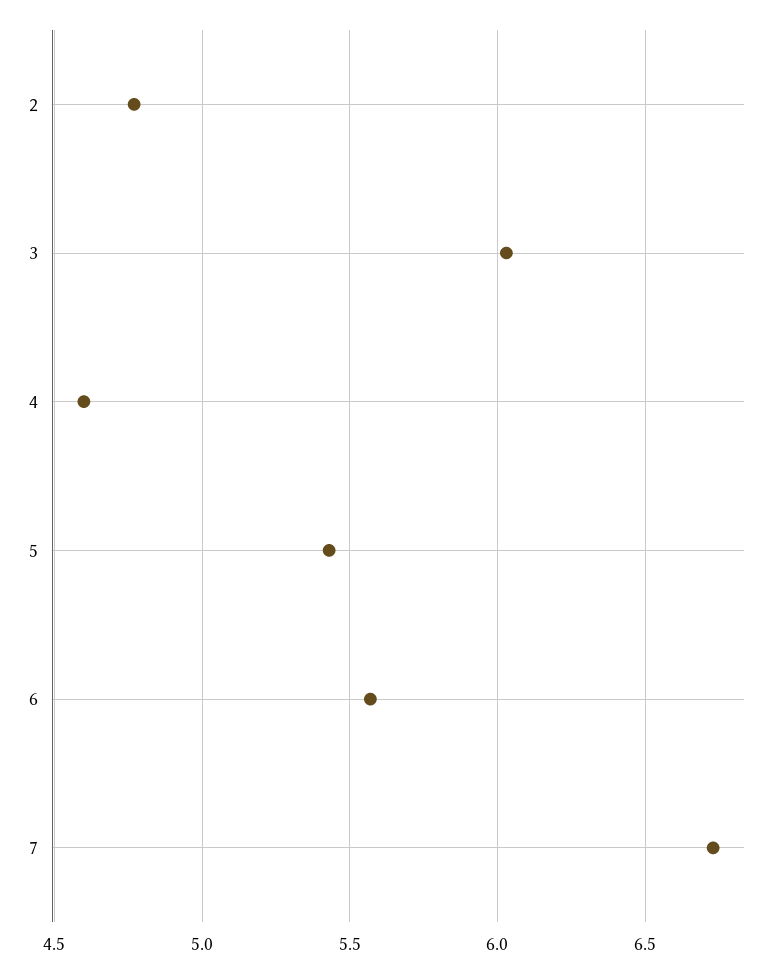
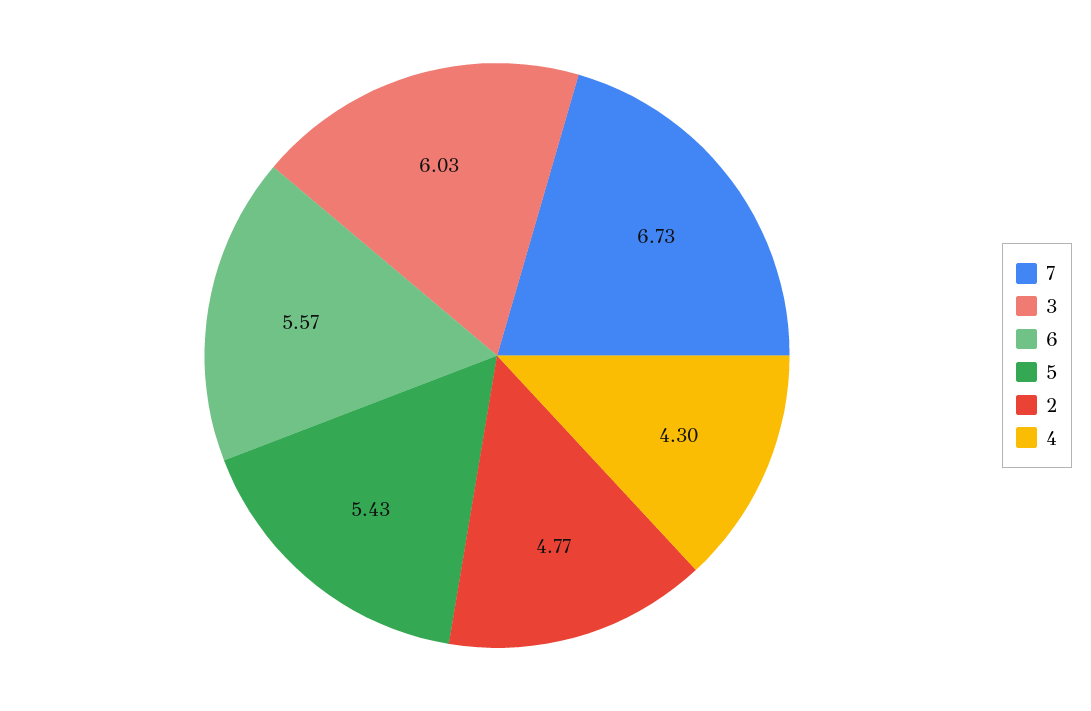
  {
    "2": 4.77,
    "3": 6.03,
-   "4": 4.6,
+   "4": 4.3,
    "5": 5.43,
    "6": 5.57,
    "7": 6.73
  }

